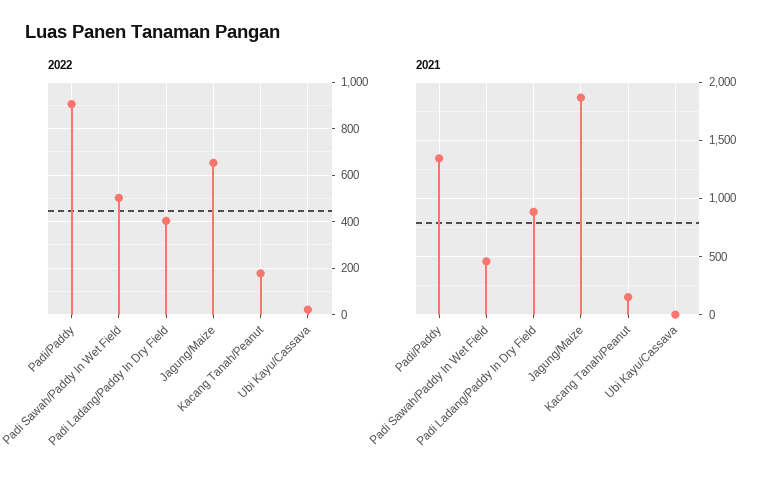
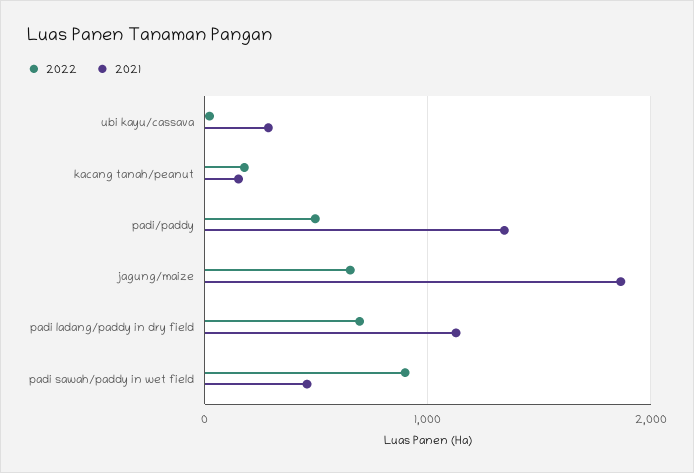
  {
    "2022": {
-     "Padi/Paddy": 900,
+     "Padi/Paddy": 500,
-     "Padi Sawah/Paddy In Wet Field": 500,
+     "Padi Sawah/Paddy In Wet Field": 900,
-     "Padi Ladang/Paddy In Dry Field": 400,
+     "Padi Ladang/Paddy In Dry Field": 700,
      "Jagung/Maize": 650,
      "Kacang Tanah/Peanut": 200,
      "Ubi Kayu/Cassava": 0
    },
    "2021": {
      "Padi/Paddy": 1300,
      "Padi Sawah/Paddy In Wet Field": 500,
-     "Padi Ladang/Paddy In Dry Field": 900,
+     "Padi Ladang/Paddy In Dry Field": 1100,
      "Jagung/Maize": 1900,
      "Kacang Tanah/Peanut": 200,
-     "Ubi Kayu/Cassava": 0
+     "Ubi Kayu/Cassava": 300
    }
  }

